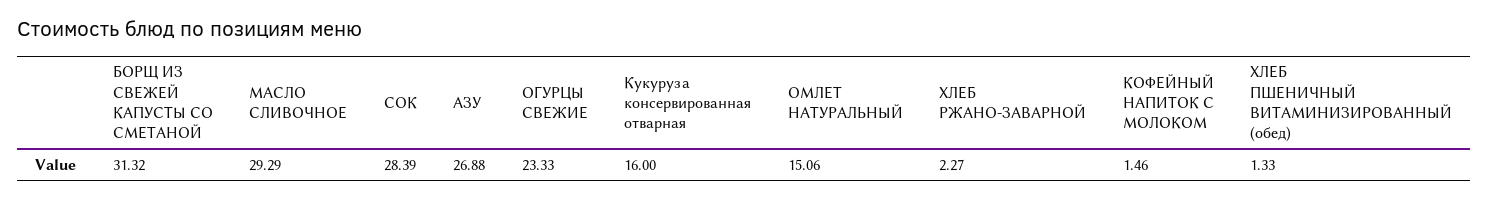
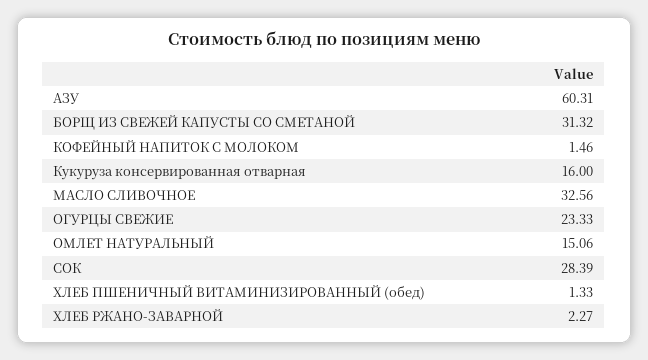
  {
    "БОРЩ ИЗ СВЕЖЕЙ КАПУСТЫ СО СМЕТАНОЙ": 31.32,
-   "МАСЛО СЛИВОЧНОЕ": 29.29,
+   "МАСЛО СЛИВОЧНОЕ": 32.56,
    "СОК": 28.39,
-   "АЗУ": 26.88,
+   "АЗУ": 60.31,
    "ОГУРЦЫ СВЕЖИЕ": 23.33,
    "Кукуруза консервированная отварная": 16,
    "ОМЛЕТ НАТУРАЛЬНЫЙ": 15.06,
    "ХЛЕБ РЖАНО-ЗАВАРНОЙ": 2.27,
    "КОФЕЙНЫЙ НАПИТОК С МОЛОКОМ": 1.46,
    "ХЛЕБ ПШЕНИЧНЫЙ ВИТАМИНИЗИРОВАННЫЙ (обед)": 1.33
  }

